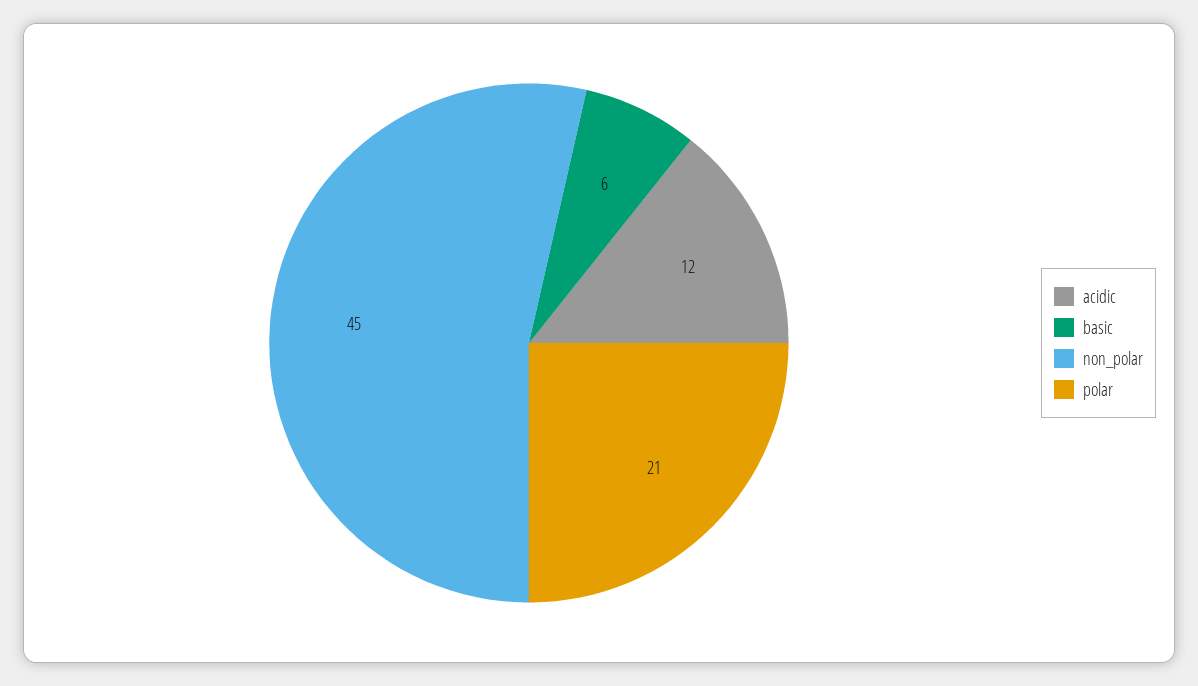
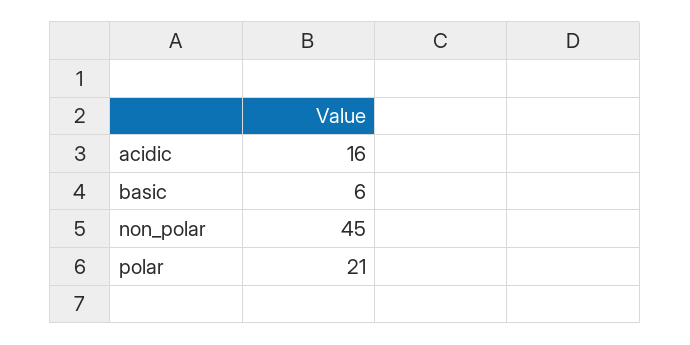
  {
-   "acidic": 12,
+   "acidic": 16,
    "basic": 6,
    "non_polar": 45,
    "polar": 21
  }

